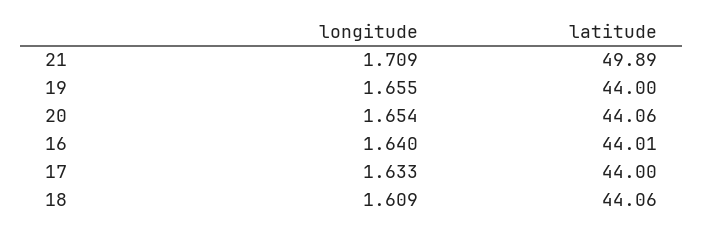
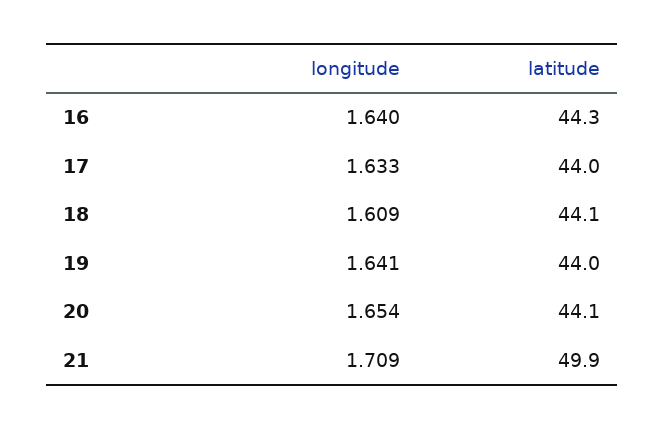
  {
    "longitude": {
      "21": 1.709,
-     "19": 1.655,
+     "19": 1.641,
      "20": 1.654,
      "16": 1.64,
      "17": 1.633,
      "18": 1.609
    },
    "latitude": {
      "21": 49.89,
      "19": 44,
      "20": 44.06,
-     "16": 44.01,
+     "16": 44.3,
      "17": 44,
      "18": 44.06
    }
  }

